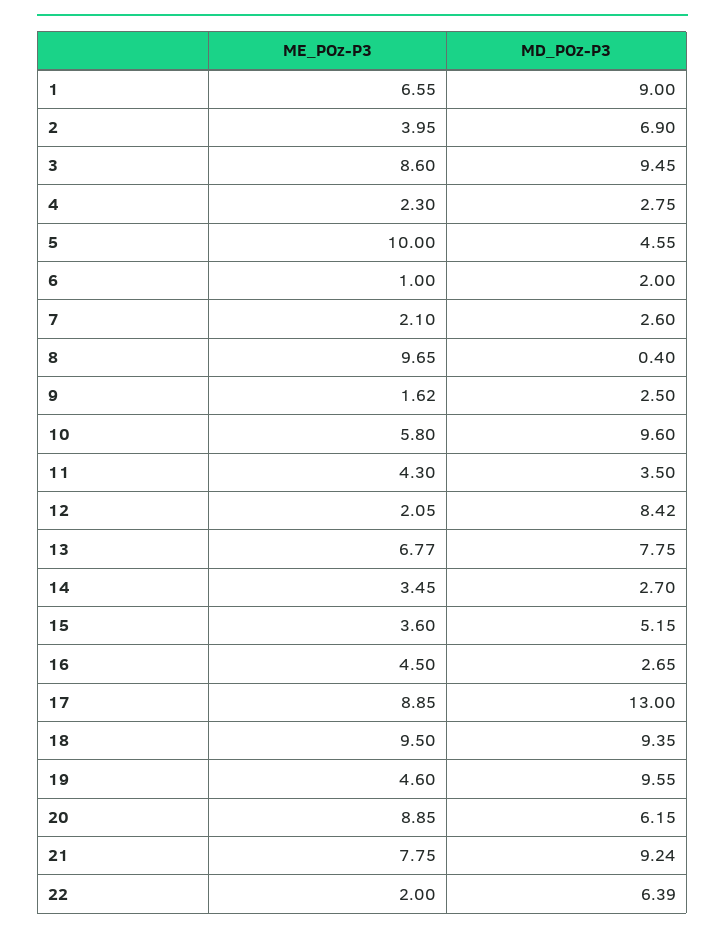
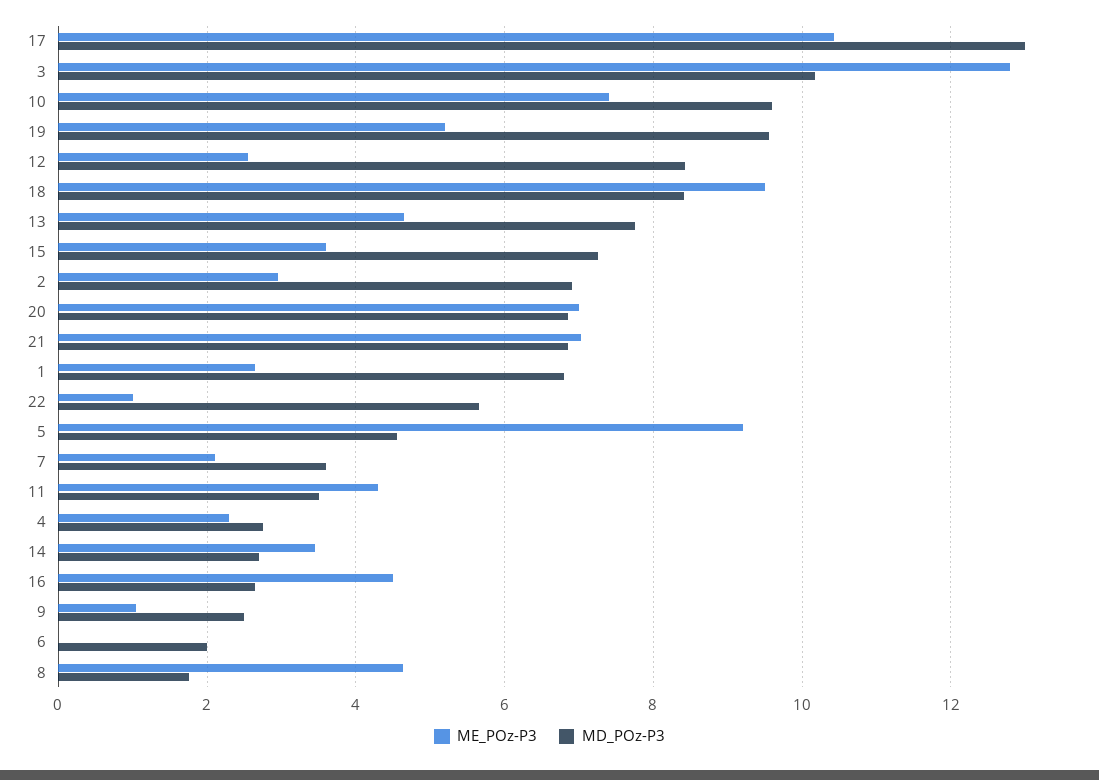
  {
    "ME_POz-P3": {
-     "1": 6.55,
+     "1": 2.6,
-     "2": 3.95,
+     "2": 3,
-     "3": 8.6,
+     "3": 12.8,
      "4": 2.3,
-     "5": 10,
+     "5": 9.2,
-     "6": 1,
+     "6": 0,
      "7": 2.1,
-     "8": 9.65,
+     "8": 4.6,
-     "9": 1.62,
+     "9": 1,
-     "10": 5.8,
+     "10": 7.4,
      "11": 4.3,
-     "12": 2.05,
+     "12": 2.6,
-     "13": 6.77,
+     "13": 4.6,
      "14": 3.45,
      "15": 3.6,
      "16": 4.5,
-     "17": 8.85,
+     "17": 10.4,
      "18": 9.5,
-     "19": 4.6,
+     "19": 5.2,
-     "20": 8.85,
+     "20": 7,
-     "21": 7.75,
+     "21": 7,
-     "22": 2
+     "22": 1
    },
    "MD_POz-P3": {
-     "1": 9,
+     "1": 6.8,
      "2": 6.9,
-     "3": 9.45,
+     "3": 10.2,
      "4": 2.75,
      "5": 4.55,
      "6": 2,
-     "7": 2.6,
+     "7": 3.6,
-     "8": 0.4,
+     "8": 1.8,
      "9": 2.5,
      "10": 9.6,
      "11": 3.5,
      "12": 8.42,
      "13": 7.75,
      "14": 2.7,
-     "15": 5.15,
+     "15": 7.2,
      "16": 2.65,
      "17": 13,
-     "18": 9.35,
+     "18": 8.4,
      "19": 9.55,
-     "20": 6.15,
+     "20": 6.8,
-     "21": 9.24,
+     "21": 6.8,
-     "22": 6.39
+     "22": 5.6
    }
  }

